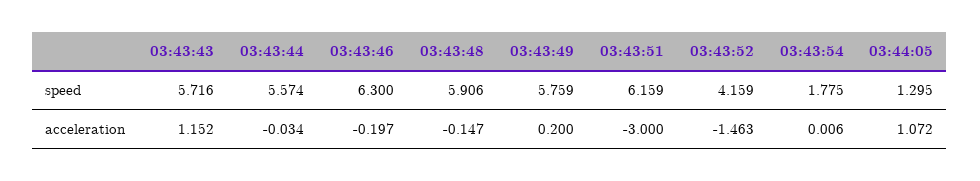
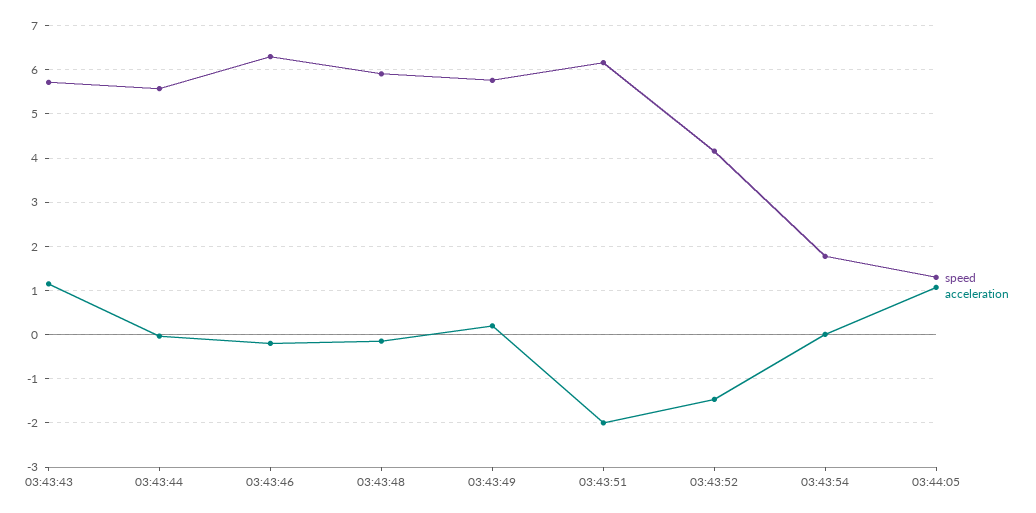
  {
    "speed": {
      "03:43:43": 5.716,
      "03:43:44": 5.574,
      "03:43:46": 6.3,
      "03:43:48": 5.906,
      "03:43:49": 5.759,
      "03:43:51": 6.159,
      "03:43:52": 4.159,
      "03:43:54": 1.775,
      "03:44:05": 1.295
    },
    "acceleration": {
      "03:43:43": 1.152,
      "03:43:44": -0.034,
      "03:43:46": -0.197,
      "03:43:48": -0.147,
      "03:43:49": 0.2,
-     "03:43:51": -3,
+     "03:43:51": -2,
      "03:43:52": -1.463,
      "03:43:54": 0.006,
      "03:44:05": 1.072
    }
  }

